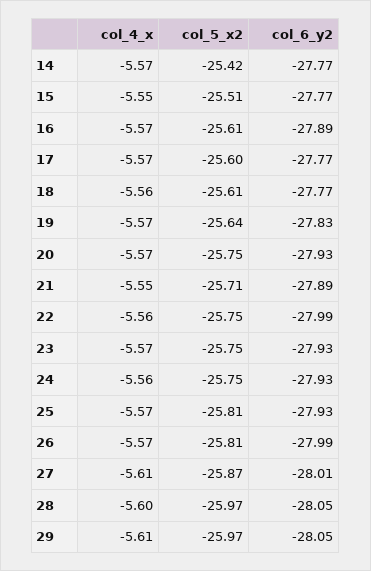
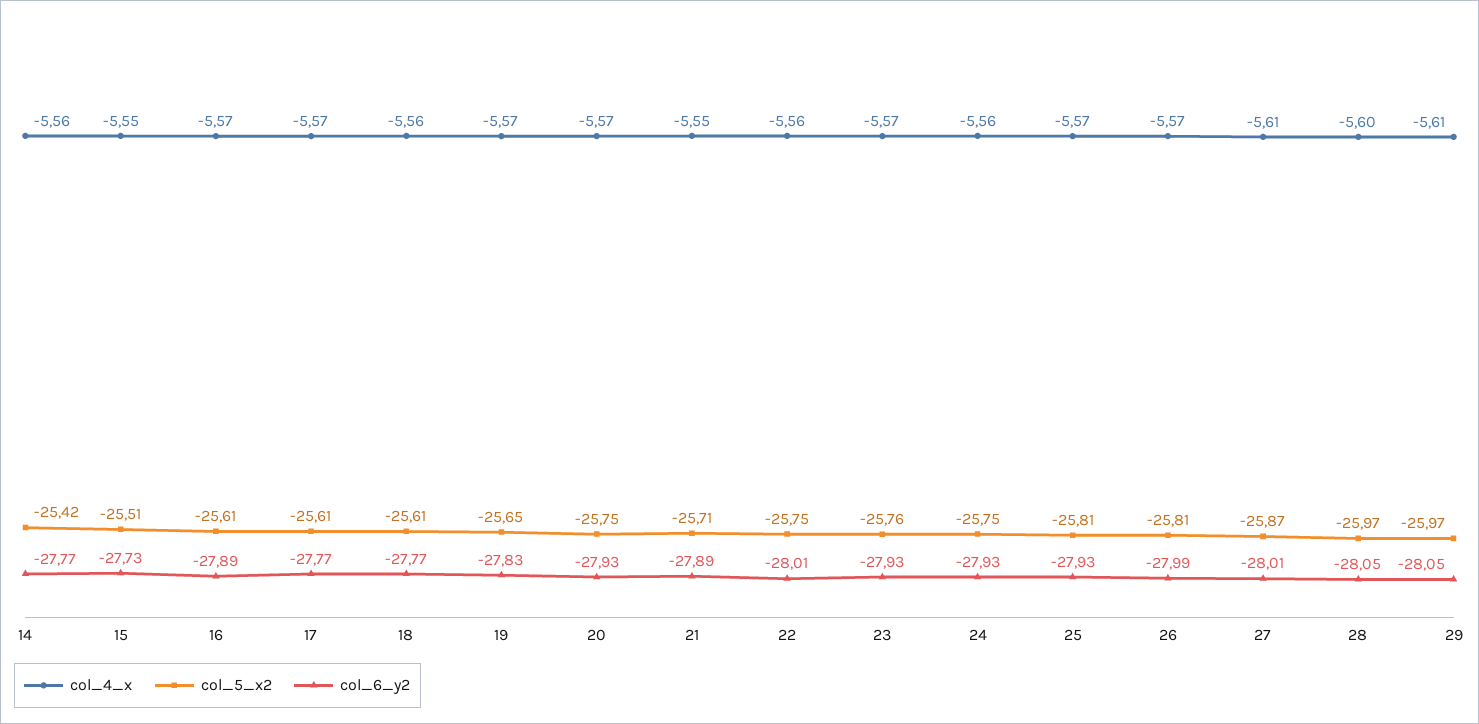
  {
    "col_4_x": {
-     "14": -5.57,
+     "14": -5.56,
      "15": -5.55,
      "16": -5.57,
      "17": -5.57,
      "18": -5.56,
      "19": -5.57,
      "20": -5.57,
      "21": -5.55,
      "22": -5.56,
      "23": -5.57,
      "24": -5.56,
      "25": -5.57,
      "26": -5.57,
      "27": -5.61,
      "28": -5.6,
      "29": -5.61
    },
    "col_5_x2": {
      "14": -25.42,
      "15": -25.51,
      "16": -25.61,
-     "17": -25.6,
+     "17": -25.61,
      "18": -25.61,
-     "19": -25.64,
+     "19": -25.65,
      "20": -25.75,
      "21": -25.71,
      "22": -25.75,
-     "23": -25.75,
+     "23": -25.76,
      "24": -25.75,
      "25": -25.81,
      "26": -25.81,
      "27": -25.87,
      "28": -25.97,
      "29": -25.97
    },
    "col_6_y2": {
      "14": -27.77,
-     "15": -27.77,
+     "15": -27.73,
      "16": -27.89,
      "17": -27.77,
      "18": -27.77,
      "19": -27.83,
      "20": -27.93,
      "21": -27.89,
-     "22": -27.99,
+     "22": -28.01,
      "23": -27.93,
      "24": -27.93,
      "25": -27.93,
      "26": -27.99,
      "27": -28.01,
      "28": -28.05,
      "29": -28.05
    }
  }

